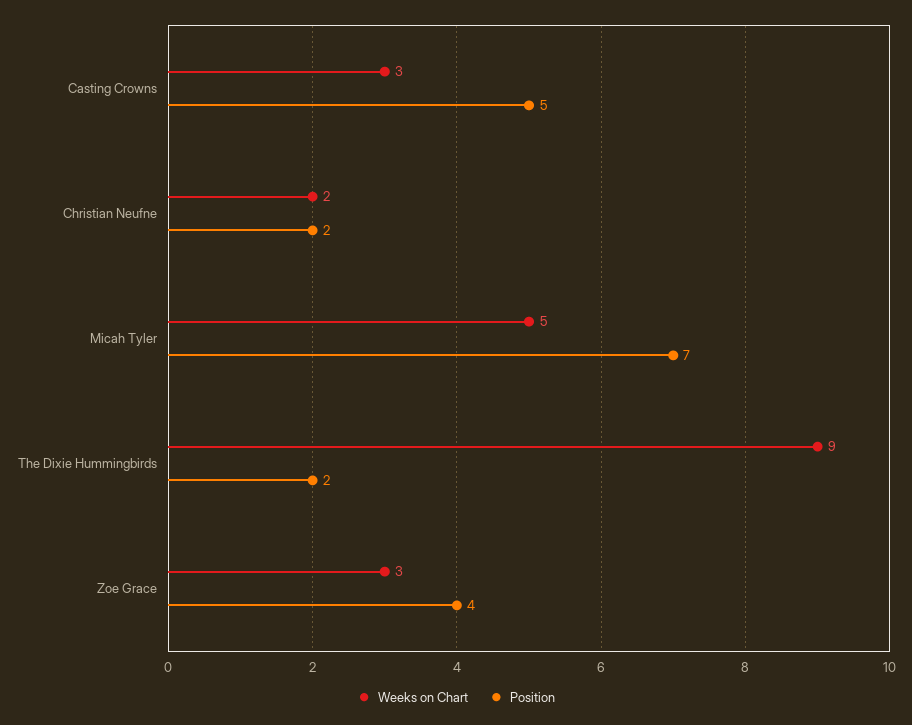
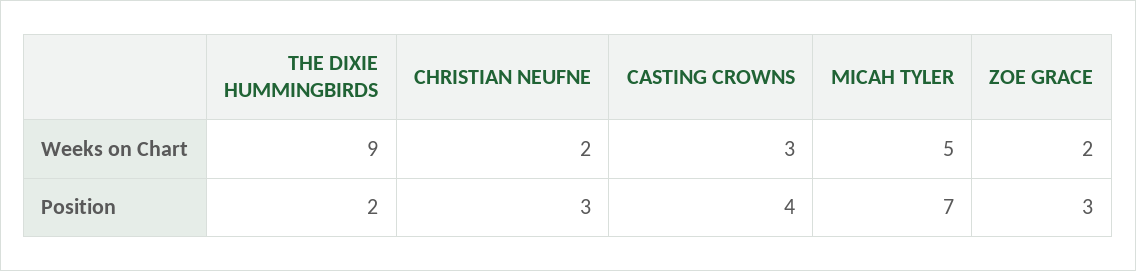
  {
    "Weeks on Chart": {
      "Casting Crowns": 3,
      "Christian Neufne": 2,
      "Micah Tyler": 5,
      "The Dixie Hummingbirds": 9,
-     "Zoe Grace": 3
+     "Zoe Grace": 2
    },
    "Position": {
-     "Casting Crowns": 5,
+     "Casting Crowns": 4,
-     "Christian Neufne": 2,
+     "Christian Neufne": 3,
      "Micah Tyler": 7,
      "The Dixie Hummingbirds": 2,
-     "Zoe Grace": 4
+     "Zoe Grace": 3
    }
  }

